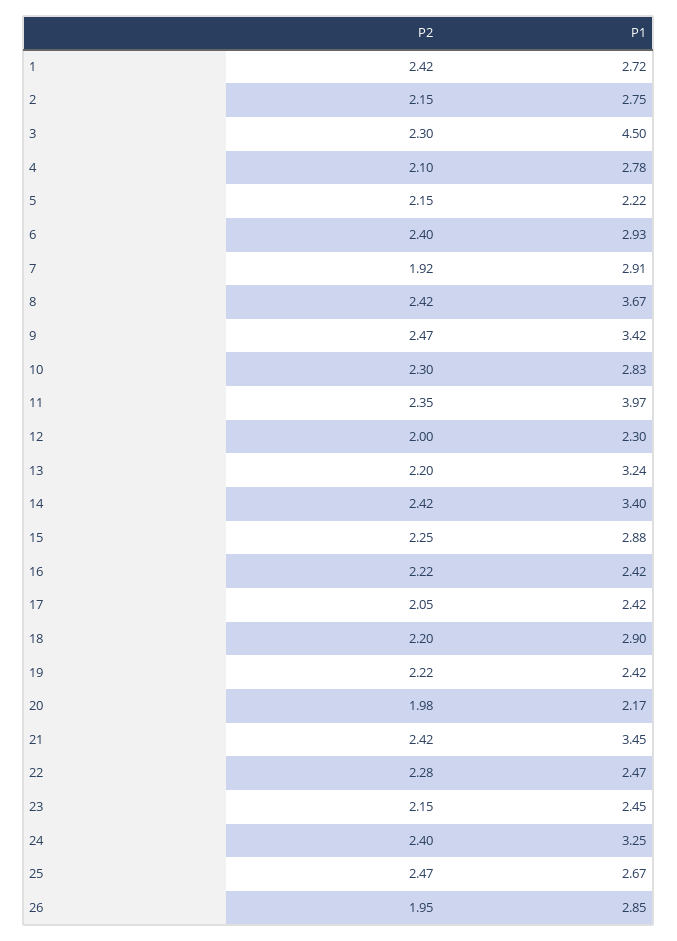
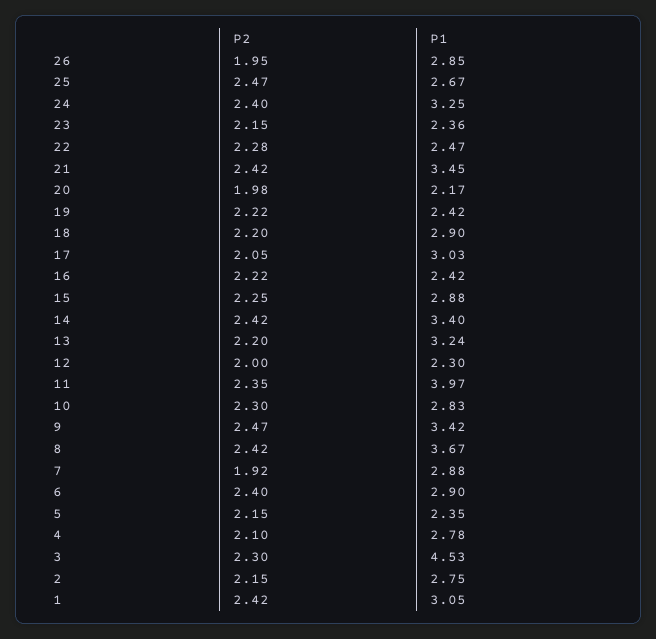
  {
    "P2": {
      "1": 2.42,
      "2": 2.15,
      "3": 2.3,
      "4": 2.1,
      "5": 2.15,
      "6": 2.4,
      "7": 1.92,
      "8": 2.42,
      "9": 2.47,
      "10": 2.3,
      "11": 2.35,
      "12": 2,
      "13": 2.2,
      "14": 2.42,
      "15": 2.25,
      "16": 2.22,
      "17": 2.05,
      "18": 2.2,
      "19": 2.22,
      "20": 1.98,
      "21": 2.42,
      "22": 2.28,
      "23": 2.15,
      "24": 2.4,
      "25": 2.47,
      "26": 1.95
    },
    "P1": {
-     "1": 2.72,
+     "1": 3.05,
      "2": 2.75,
-     "3": 4.5,
+     "3": 4.53,
      "4": 2.78,
-     "5": 2.22,
+     "5": 2.35,
-     "6": 2.93,
+     "6": 2.9,
-     "7": 2.91,
+     "7": 2.88,
      "8": 3.67,
      "9": 3.42,
      "10": 2.83,
      "11": 3.97,
      "12": 2.3,
      "13": 3.24,
      "14": 3.4,
      "15": 2.88,
      "16": 2.42,
-     "17": 2.42,
+     "17": 3.03,
      "18": 2.9,
      "19": 2.42,
      "20": 2.17,
      "21": 3.45,
      "22": 2.47,
-     "23": 2.45,
+     "23": 2.36,
      "24": 3.25,
      "25": 2.67,
      "26": 2.85
    }
  }

